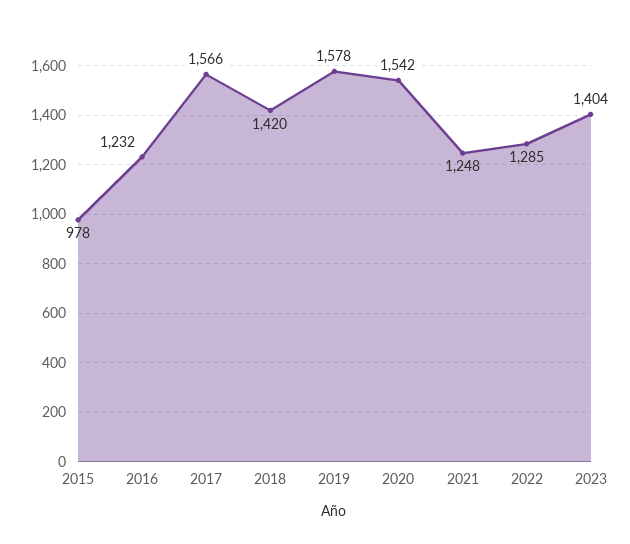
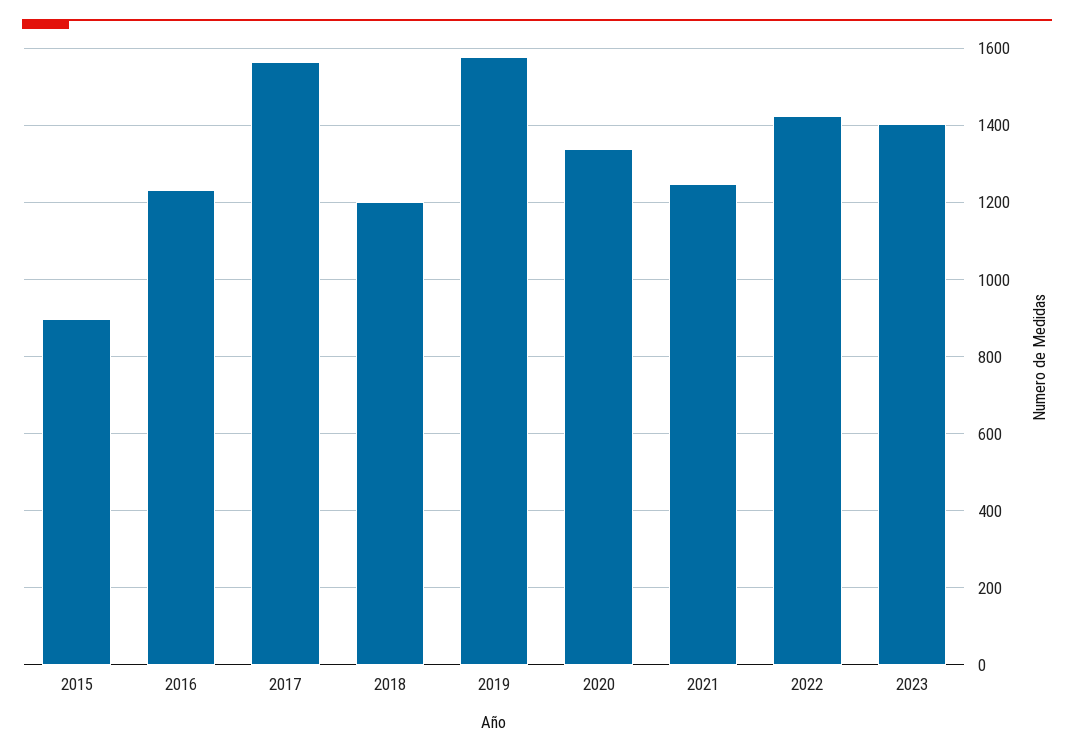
  {
-   "2015": 978,
+   "2015": 900,
    "2016": 1232,
    "2017": 1566,
-   "2018": 1420,
+   "2018": 1200,
    "2019": 1578,
-   "2020": 1542,
+   "2020": 1340,
    "2021": 1248,
-   "2022": 1285,
+   "2022": 1420,
    "2023": 1404
  }

